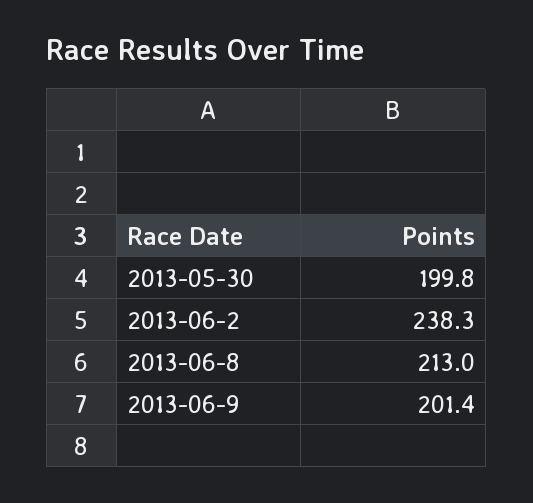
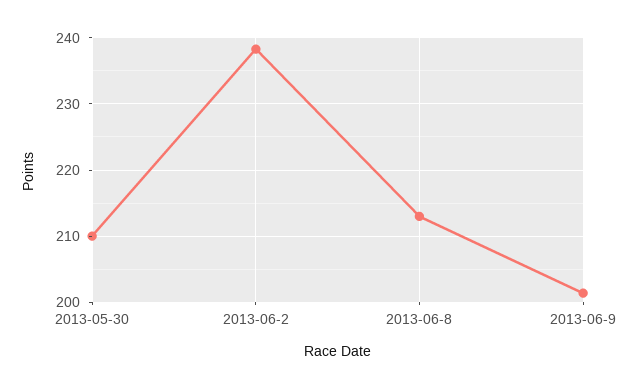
  {
-   "2013-05-30": 199.8,
+   "2013-05-30": 210,
    "2013-06-2": 238.3,
    "2013-06-8": 213,
    "2013-06-9": 201.4
  }

